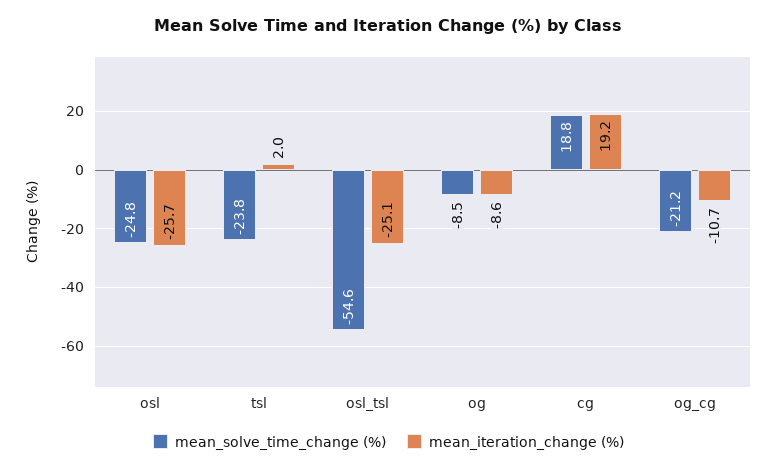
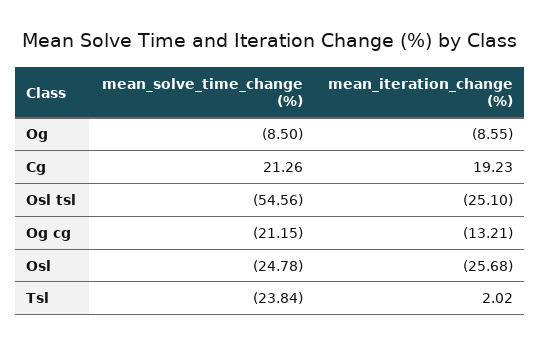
  {
    "mean_solve_time_change (%)": {
      "osl": -24.78,
      "tsl": -23.84,
      "osl_tsl": -54.56,
      "og": -8.5,
-     "cg": 18.8,
+     "cg": 21.26,
      "og_cg": -21.15
    },
    "mean_iteration_change (%)": {
      "osl": -25.68,
      "tsl": 2.02,
      "osl_tsl": -25.1,
      "og": -8.55,
      "cg": 19.23,
-     "og_cg": -10.7
+     "og_cg": -13.21
    }
  }

